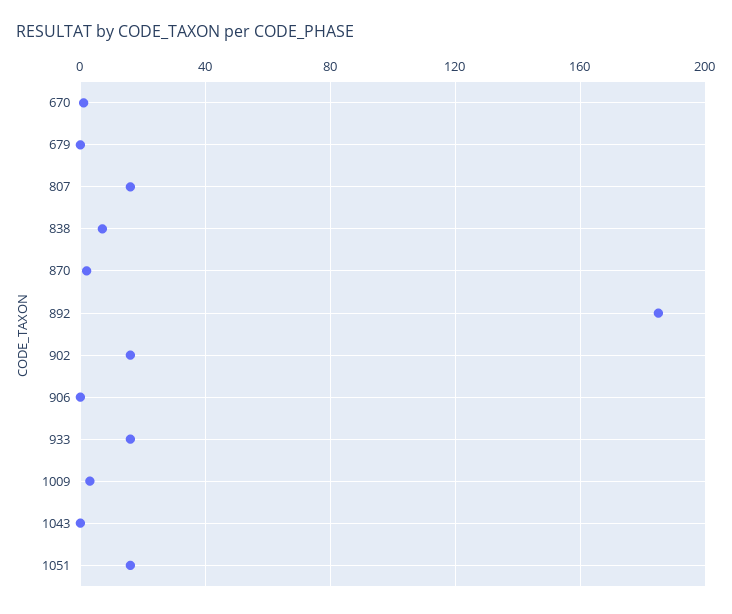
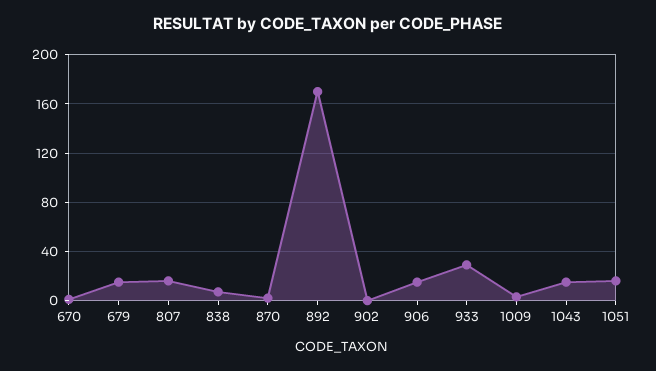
  {
    "670": 0,
-   "679": 0,
+   "679": 15,
    "807": 15,
    "838": 5,
    "870": 0,
-   "892": 185,
+   "892": 170,
-   "902": 15,
+   "902": 0,
-   "906": 0,
+   "906": 15,
-   "933": 15,
+   "933": 30,
    "1009": 5,
-   "1043": 0,
+   "1043": 15,
    "1051": 15
  }

